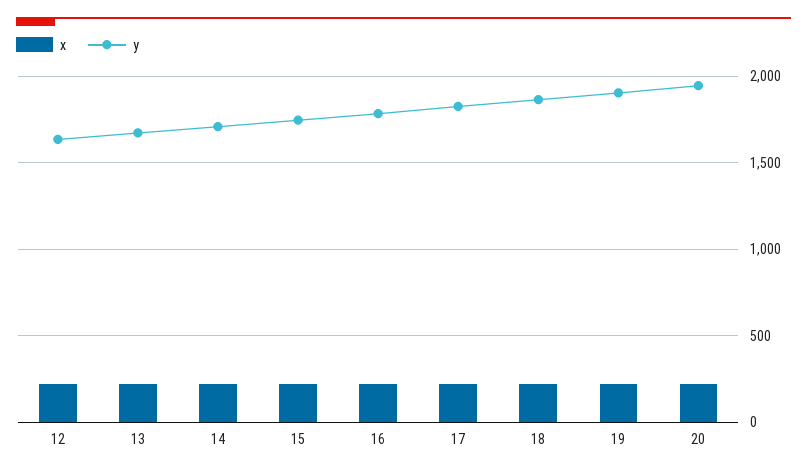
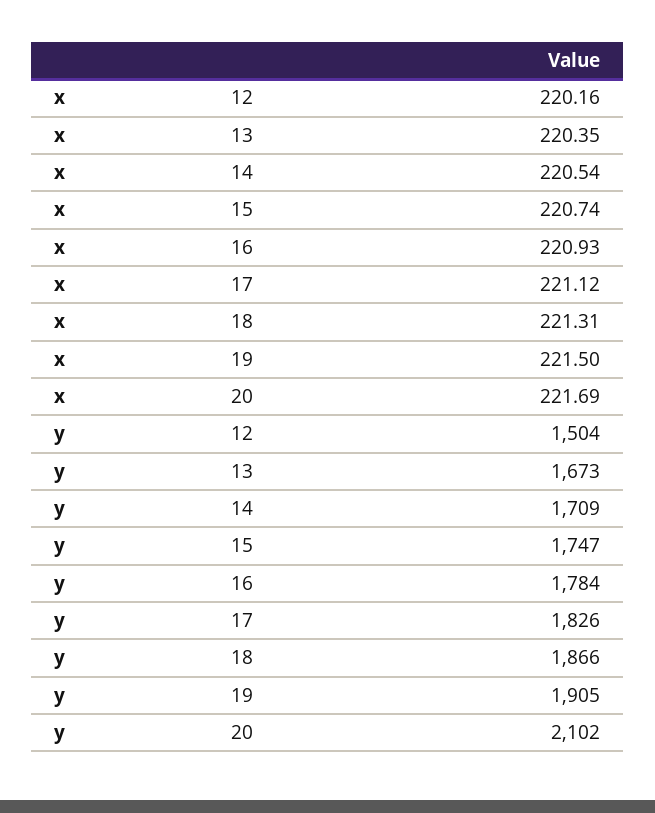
  {
    "x": {
      "12": 220.16,
      "13": 220.35,
      "14": 220.54,
      "15": 220.74,
      "16": 220.93,
      "17": 221.12,
      "18": 221.31,
      "19": 221.5,
      "20": 221.69
    },
    "y": {
-     "12": 1650,
+     "12": 1504,
      "13": 1673,
      "14": 1709,
      "15": 1747,
      "16": 1784,
      "17": 1826,
      "18": 1866,
      "19": 1905,
-     "20": 1950
+     "20": 2102
    }
  }

